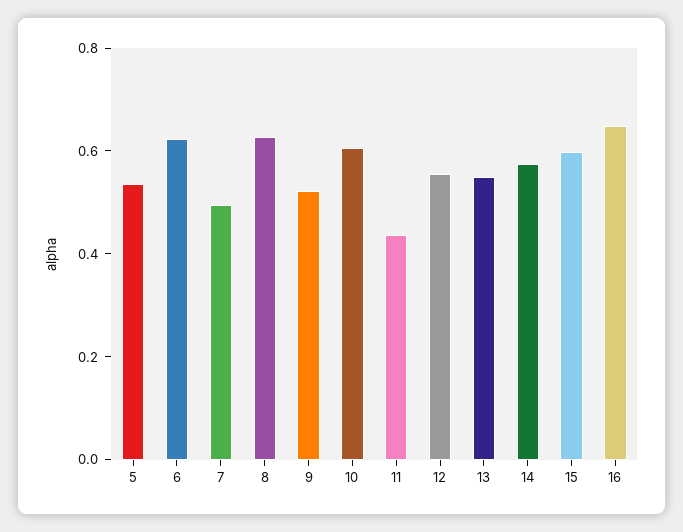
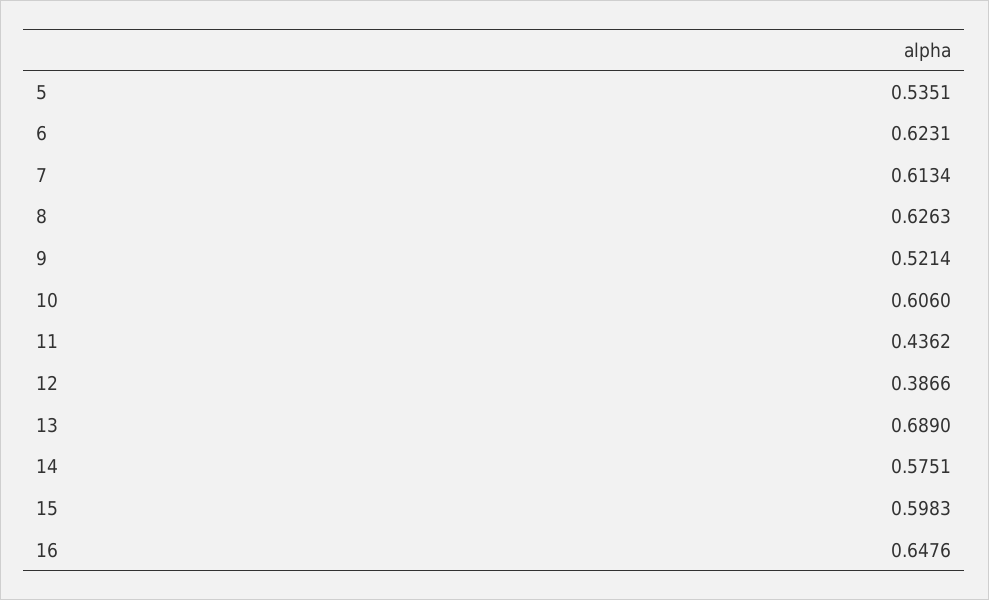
  {
    "5": 0.5351,
    "6": 0.6231,
-   "7": 0.5,
+   "7": 0.6134,
    "8": 0.6263,
    "9": 0.5214,
    "10": 0.606,
    "11": 0.4362,
-   "12": 0.55,
+   "12": 0.3866,
-   "13": 0.55,
+   "13": 0.689,
    "14": 0.5751,
    "15": 0.5983,
    "16": 0.6476
  }

